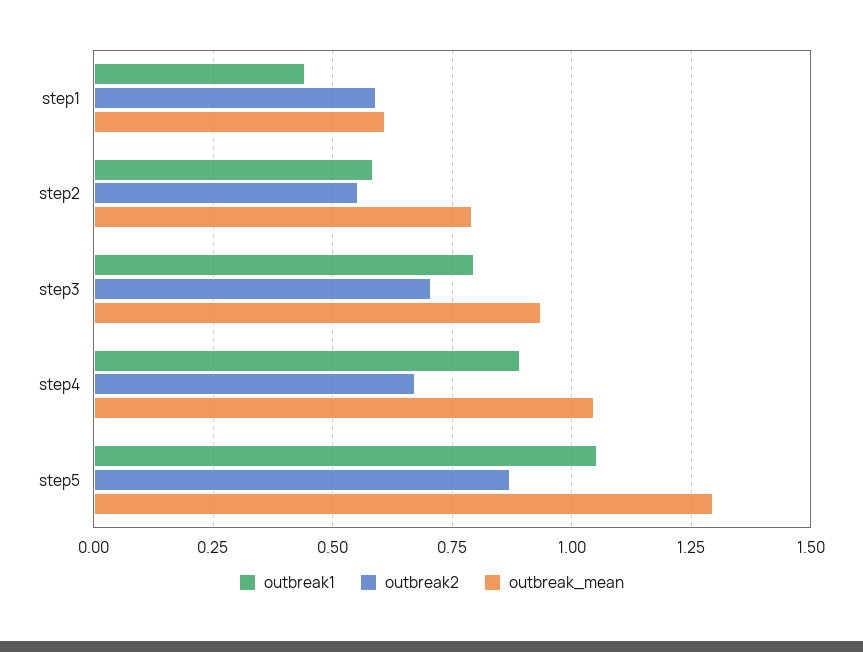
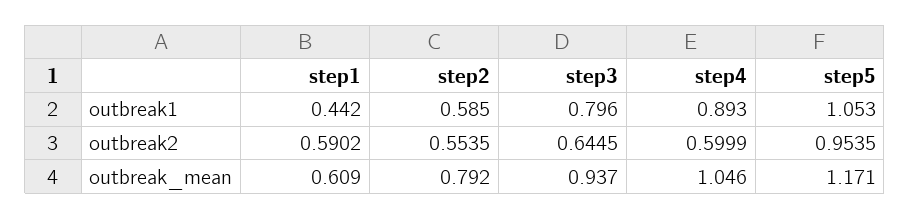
  {
    "outbreak1": {
      "step1": 0.442,
      "step2": 0.585,
      "step3": 0.796,
      "step4": 0.893,
      "step5": 1.053
    },
    "outbreak2": {
      "step1": 0.5902,
      "step2": 0.5535,
-     "step3": 0.7,
+     "step3": 0.6445,
-     "step4": 0.675,
+     "step4": 0.5999,
-     "step5": 0.875
+     "step5": 0.9535
    },
    "outbreak_mean": {
      "step1": 0.609,
      "step2": 0.792,
      "step3": 0.937,
      "step4": 1.046,
-     "step5": 1.3
+     "step5": 1.171
    }
  }

